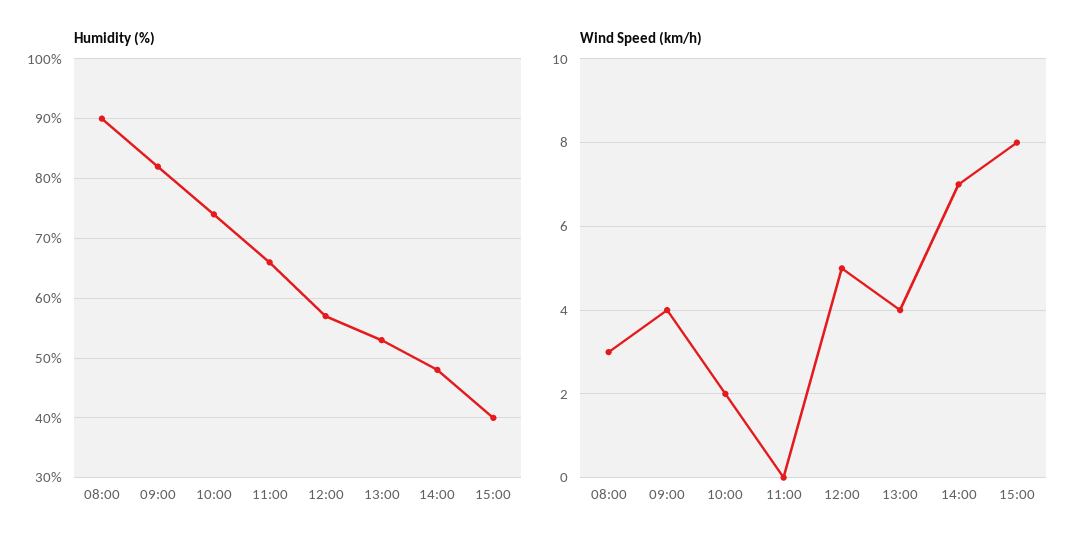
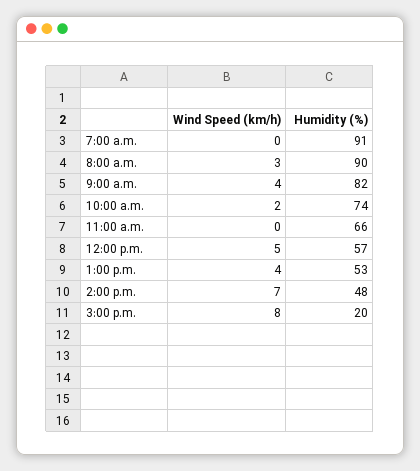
  {
    "Humidity (%)": {
      "08:00": 90,
      "09:00": 82,
      "10:00": 74,
      "11:00": 66,
      "12:00": 57,
      "13:00": 53,
      "14:00": 48,
-     "15:00": 40
+     "15:00": 20,
+     "7:00 a.m.": 91
    },
    "Wind Speed (km/h)": {
      "08:00": 3,
      "09:00": 4,
      "10:00": 2,
      "11:00": 0,
      "12:00": 5,
      "13:00": 4,
      "14:00": 7,
-     "15:00": 8
+     "15:00": 8,
+     "7:00 a.m.": 0
    }
  }

